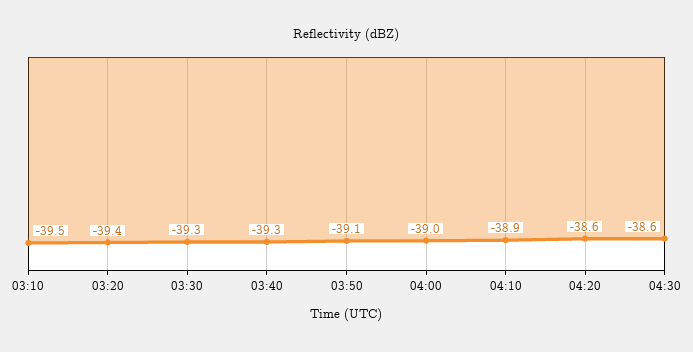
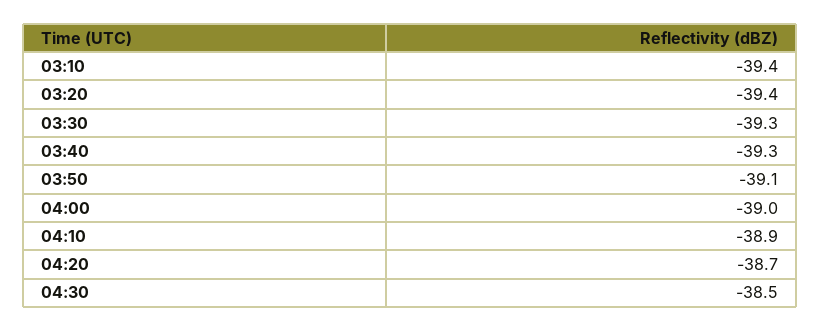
  {
-   "03:10": -39.5,
+   "03:10": -39.4,
    "03:20": -39.4,
    "03:30": -39.3,
    "03:40": -39.3,
    "03:50": -39.1,
    "04:00": -39,
    "04:10": -38.9,
-   "04:20": -38.6,
+   "04:20": -38.7,
-   "04:30": -38.6
+   "04:30": -38.5
  }

